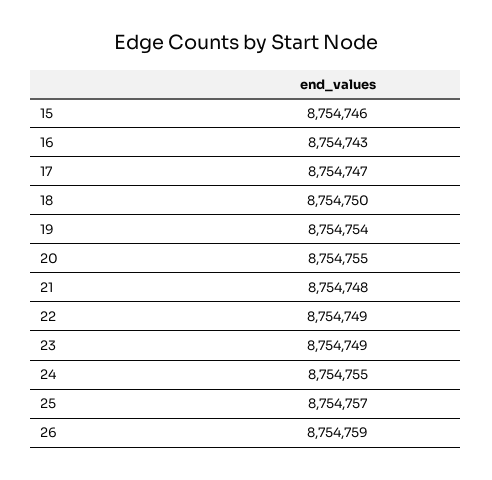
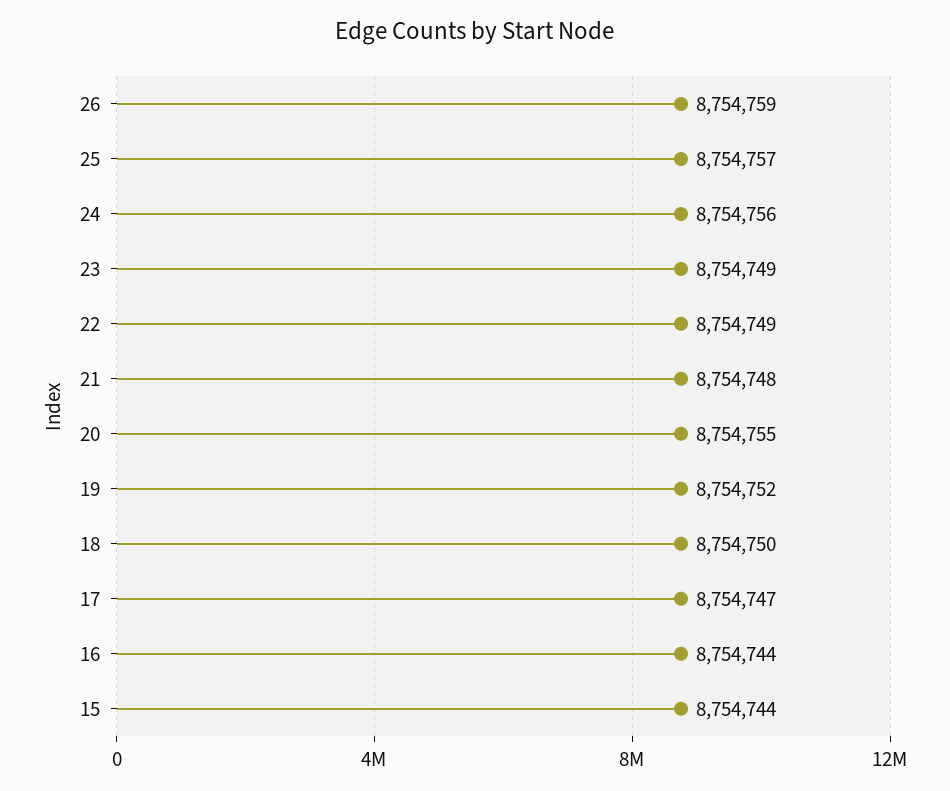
  {
-   "15": 8754746,
+   "15": 8754744,
-   "16": 8754743,
+   "16": 8754744,
    "17": 8754747,
    "18": 8754750,
-   "19": 8754754,
+   "19": 8754752,
    "20": 8754755,
    "21": 8754748,
    "22": 8754749,
    "23": 8754749,
-   "24": 8754755,
+   "24": 8754756,
    "25": 8754757,
    "26": 8754759
  }

